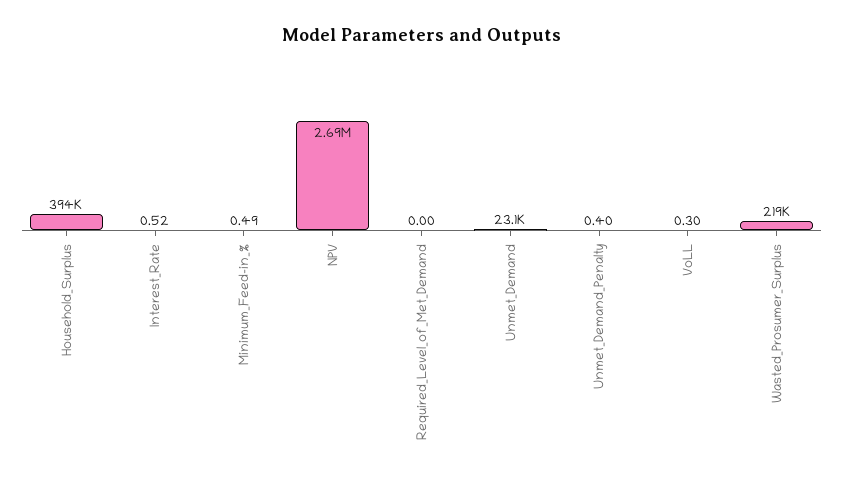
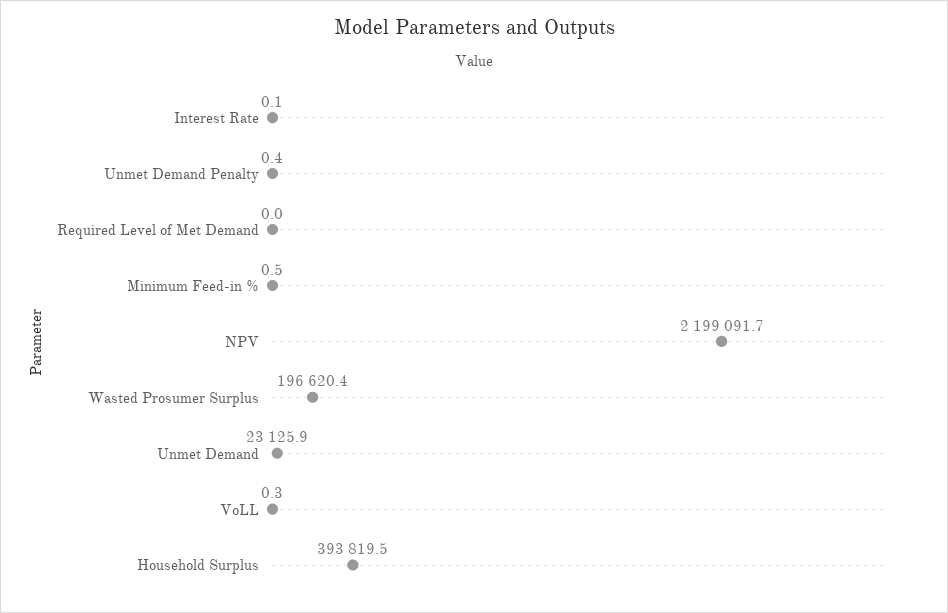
  {
    "Household_Surplus": 393819.5,
-   "Interest_Rate": 0.52,
+   "Interest_Rate": 0.1,
    "Minimum_Feed-in_%": 0.49,
-   "NPV": 2690000,
+   "NPV": 2199091.7,
    "Required_Level_of_Met_Demand": 0,
    "Unmet_Demand": 23125.9,
    "Unmet_Demand_Penalty": 0.4,
    "VoLL": 0.3,
-   "Wasted_Prosumer_Surplus": 219000
+   "Wasted_Prosumer_Surplus": 196620.4
  }

